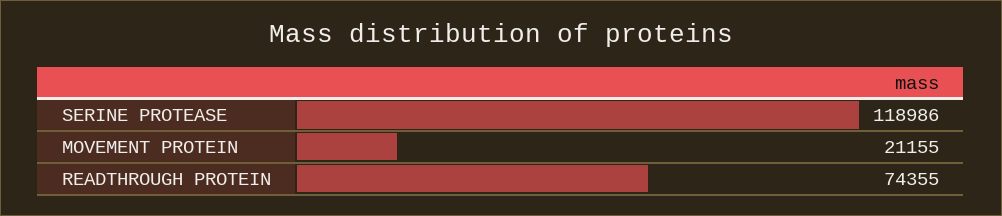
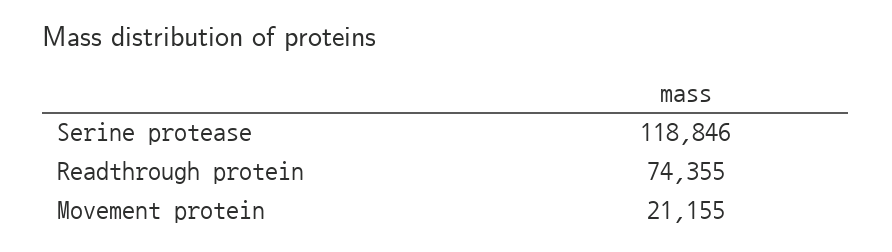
  {
-   "SERINE PROTEASE": 118986,
+   "SERINE PROTEASE": 118846,
    "MOVEMENT PROTEIN": 21155,
    "READTHROUGH PROTEIN": 74355
  }

